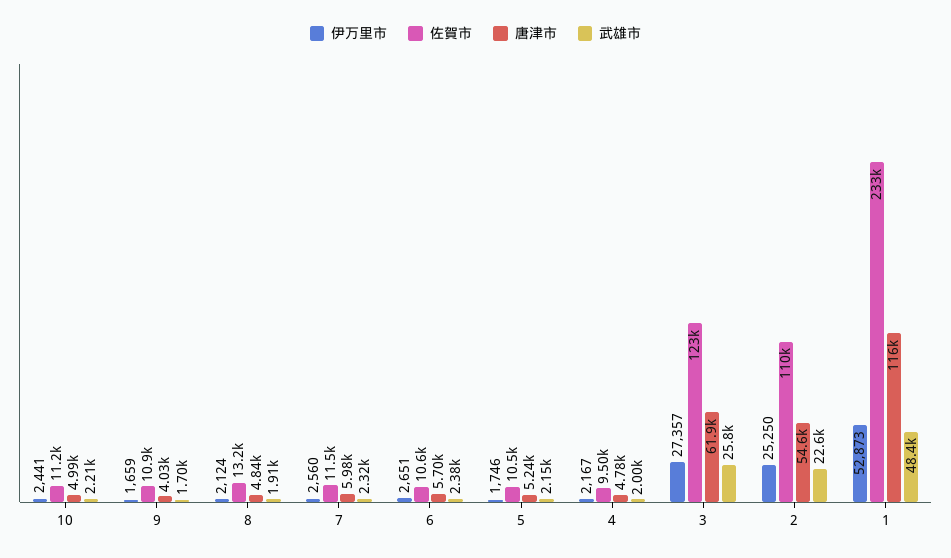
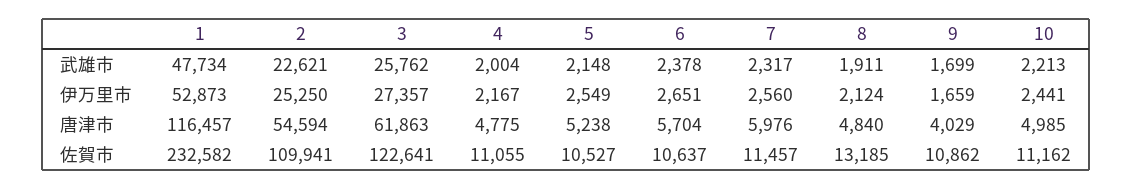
  {
    "伊万里市": {
      "10": 2441,
      "9": 1659,
      "8": 2124,
      "7": 2560,
      "6": 2651,
-     "5": 1746,
+     "5": 2549,
      "4": 2167,
      "3": 27357,
      "2": 25250,
      "1": 52873
    },
    "佐賀市": {
      "10": 11162,
      "9": 10862,
      "8": 13185,
      "7": 11457,
      "6": 10637,
      "5": 10527,
-     "4": 9500,
+     "4": 11055,
      "3": 122641,
      "2": 109941,
      "1": 232582
    },
    "唐津市": {
      "10": 4985,
      "9": 4029,
      "8": 4840,
      "7": 5976,
      "6": 5704,
      "5": 5238,
      "4": 4775,
      "3": 61863,
      "2": 54594,
      "1": 116457
    },
    "武雄市": {
      "10": 2213,
      "9": 1699,
      "8": 1911,
      "7": 2317,
      "6": 2378,
      "5": 2148,
      "4": 2004,
      "3": 25762,
      "2": 22621,
-     "1": 48400
+     "1": 47734
    }
  }

